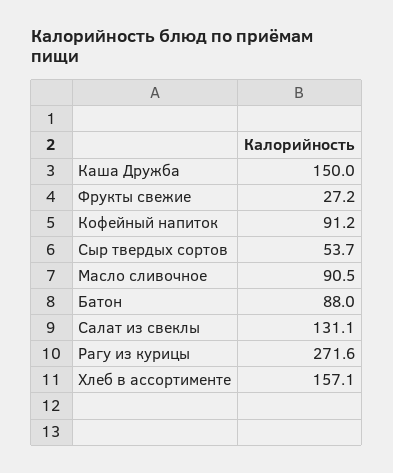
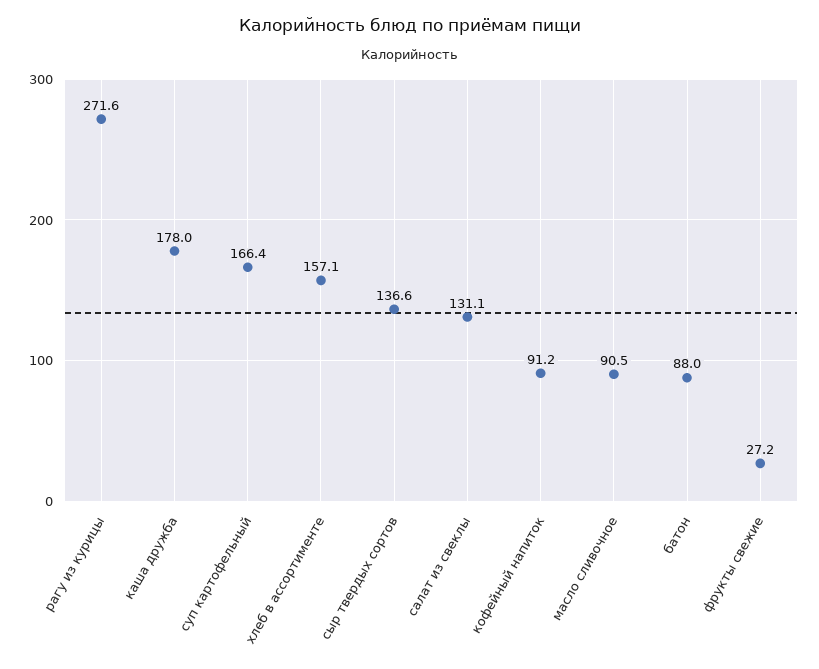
  {
-   "Каша Дружба": 150,
+   "Каша Дружба": 178,
    "Фрукты свежие": 27.2,
    "Кофейный напиток": 91.2,
-   "Сыр твердых сортов": 53.7,
+   "Сыр твердых сортов": 136.6,
    "Масло сливочное": 90.5,
    "Батон": 88,
    "Салат из свеклы": 131.1,
    "Рагу из курицы": 271.6,
-   "Хлеб в ассортименте": 157.1
+   "Хлеб в ассортименте": 157.1,
+   "суп картофельный": 166.4
  }

